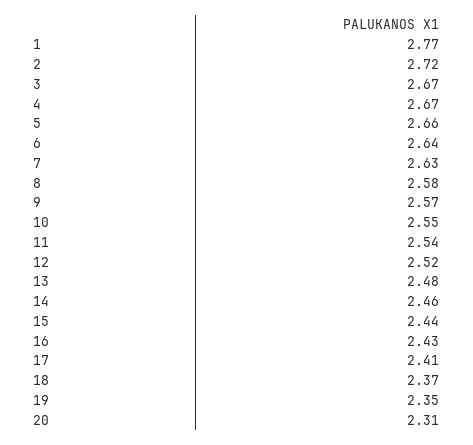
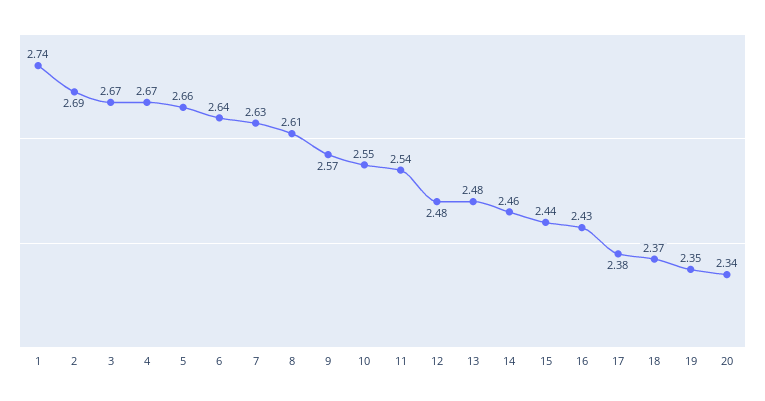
  {
-   "1": 2.77,
+   "1": 2.74,
-   "2": 2.72,
+   "2": 2.69,
    "3": 2.67,
    "4": 2.67,
    "5": 2.66,
    "6": 2.64,
    "7": 2.63,
-   "8": 2.58,
+   "8": 2.61,
    "9": 2.57,
    "10": 2.55,
    "11": 2.54,
-   "12": 2.52,
+   "12": 2.48,
    "13": 2.48,
    "14": 2.46,
    "15": 2.44,
    "16": 2.43,
-   "17": 2.41,
+   "17": 2.38,
    "18": 2.37,
    "19": 2.35,
-   "20": 2.31
+   "20": 2.34
  }

